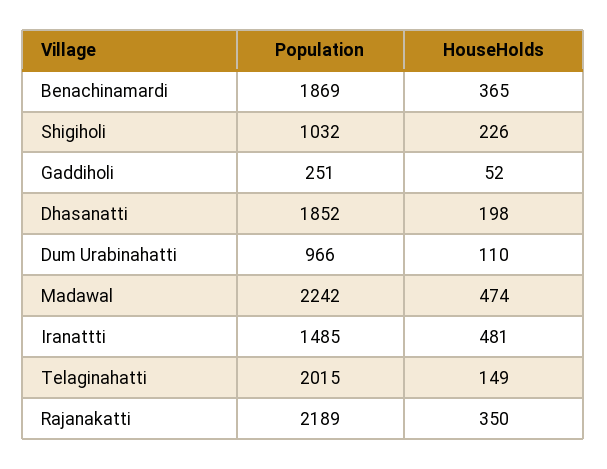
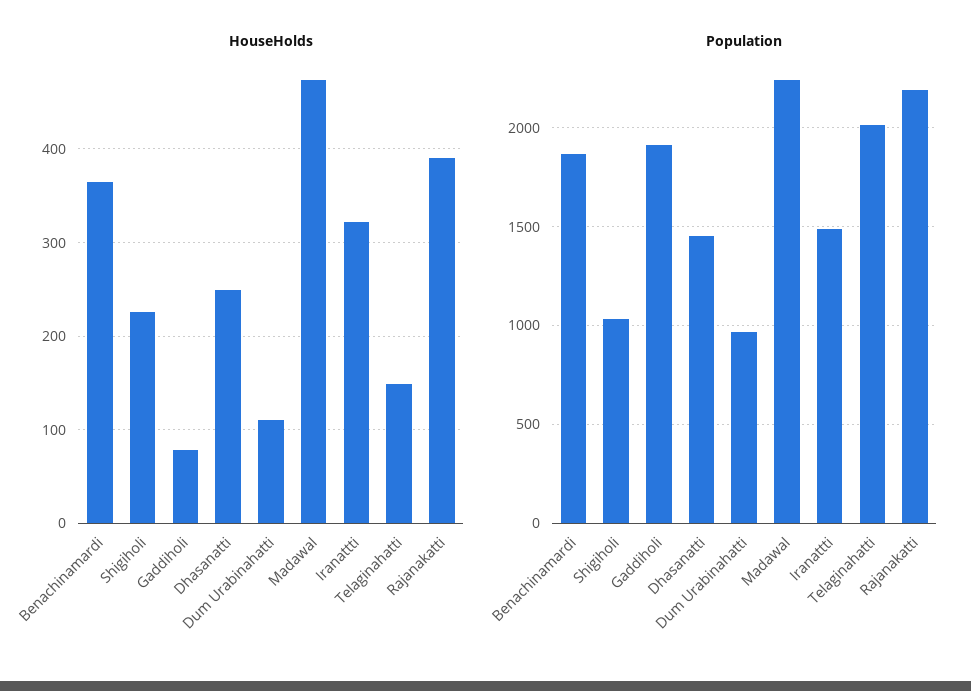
  {
    "Population": {
      "Benachinamardi": 1869,
      "Shigiholi": 1032,
-     "Gaddiholi": 251,
+     "Gaddiholi": 1900,
-     "Dhasanatti": 1852,
+     "Dhasanatti": 1450,
      "Dum Urabinahatti": 966,
      "Madawal": 2242,
      "Iranattti": 1485,
      "Telaginahatti": 2015,
      "Rajanakatti": 2189
    },
    "HouseHolds": {
      "Benachinamardi": 365,
      "Shigiholi": 226,
-     "Gaddiholi": 52,
+     "Gaddiholi": 80,
-     "Dhasanatti": 198,
+     "Dhasanatti": 250,
      "Dum Urabinahatti": 110,
      "Madawal": 474,
-     "Iranattti": 481,
+     "Iranattti": 320,
      "Telaginahatti": 149,
-     "Rajanakatti": 350
+     "Rajanakatti": 390
    }
  }

